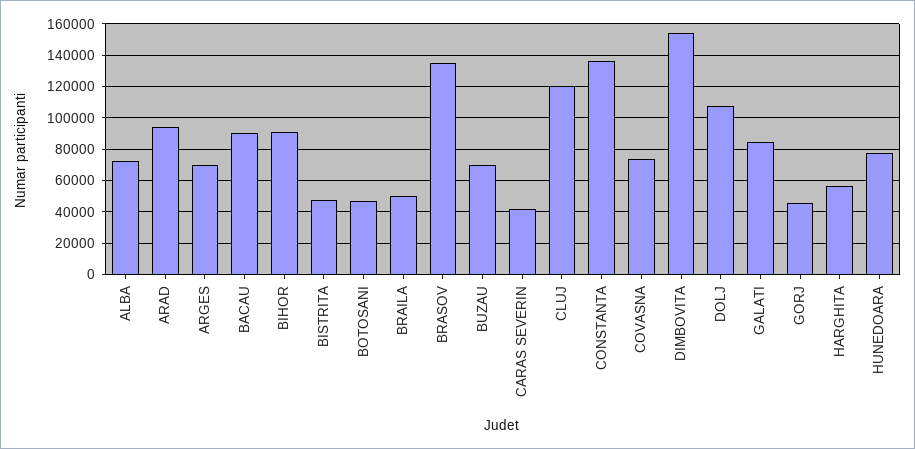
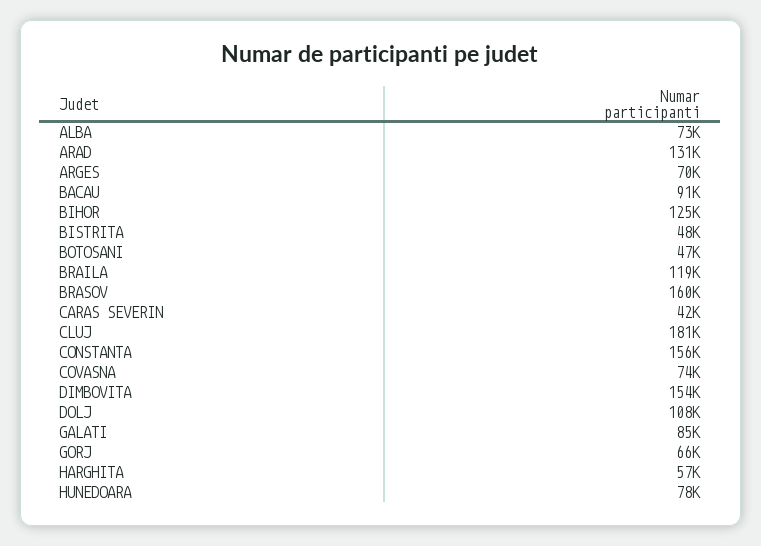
  {
    "ALBA": 73000,
-   "ARAD": 95000,
+   "ARAD": 131000,
    "ARGES": 70000,
    "BACAU": 91000,
-   "BIHOR": 90000,
+   "BIHOR": 125000,
    "BISTRITA": 48000,
    "BOTOSANI": 47000,
-   "BRAILA": 50000,
+   "BRAILA": 119000,
-   "BRASOV": 135000,
+   "BRASOV": 160000,
-   "BUZAU": 70000,
    "CARAS SEVERIN": 42000,
-   "CLUJ": 120000,
+   "CLUJ": 181000,
-   "CONSTANTA": 135000,
+   "CONSTANTA": 156000,
    "COVASNA": 74000,
    "DIMBOVITA": 154000,
    "DOLJ": 108000,
    "GALATI": 85000,
-   "GORJ": 45000,
+   "GORJ": 66000,
    "HARGHITA": 57000,
    "HUNEDOARA": 78000
  }

